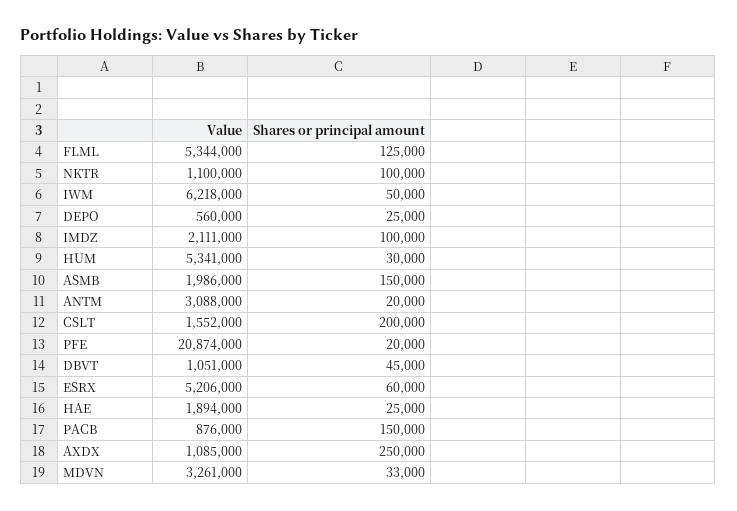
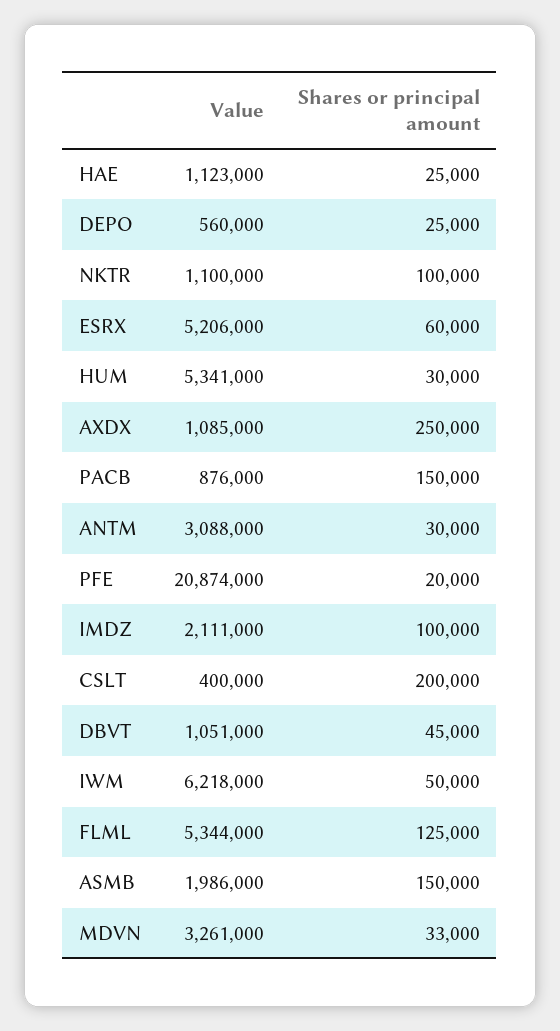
  {
    "Value": {
      "FLML": 5344000,
      "NKTR": 1100000,
      "IWM": 6218000,
      "DEPO": 560000,
      "IMDZ": 2111000,
      "HUM": 5341000,
      "ASMB": 1986000,
      "ANTM": 3088000,
-     "CSLT": 1552000,
+     "CSLT": 400000,
      "PFE": 20874000,
      "DBVT": 1051000,
      "ESRX": 5206000,
-     "HAE": 1894000,
+     "HAE": 1123000,
      "PACB": 876000,
      "AXDX": 1085000,
      "MDVN": 3261000
    },
    "Shares or principal amount": {
      "FLML": 125000,
      "NKTR": 100000,
      "IWM": 50000,
      "DEPO": 25000,
      "IMDZ": 100000,
      "HUM": 30000,
      "ASMB": 150000,
-     "ANTM": 20000,
+     "ANTM": 30000,
      "CSLT": 200000,
      "PFE": 20000,
      "DBVT": 45000,
      "ESRX": 60000,
      "HAE": 25000,
      "PACB": 150000,
      "AXDX": 250000,
      "MDVN": 33000
    }
  }

